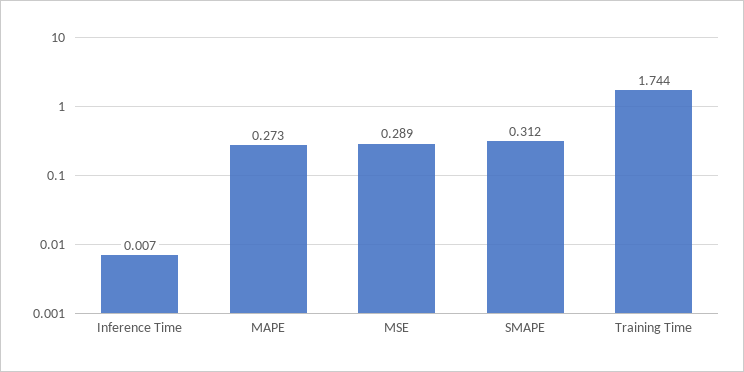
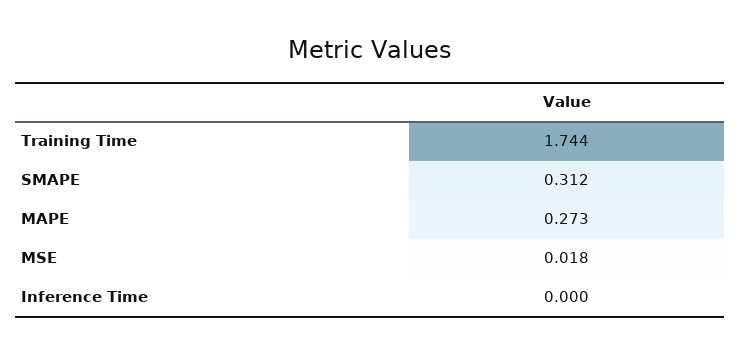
  {
-   "Inference Time": 0.007,
+   "Inference Time": 0,
    "MAPE": 0.273,
-   "MSE": 0.289,
+   "MSE": 0.018,
    "SMAPE": 0.312,
    "Training Time": 1.744
  }

